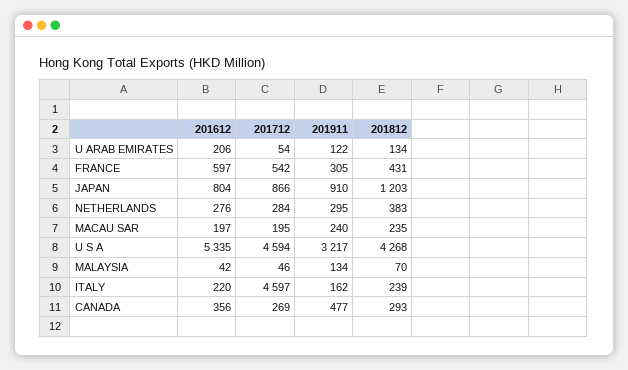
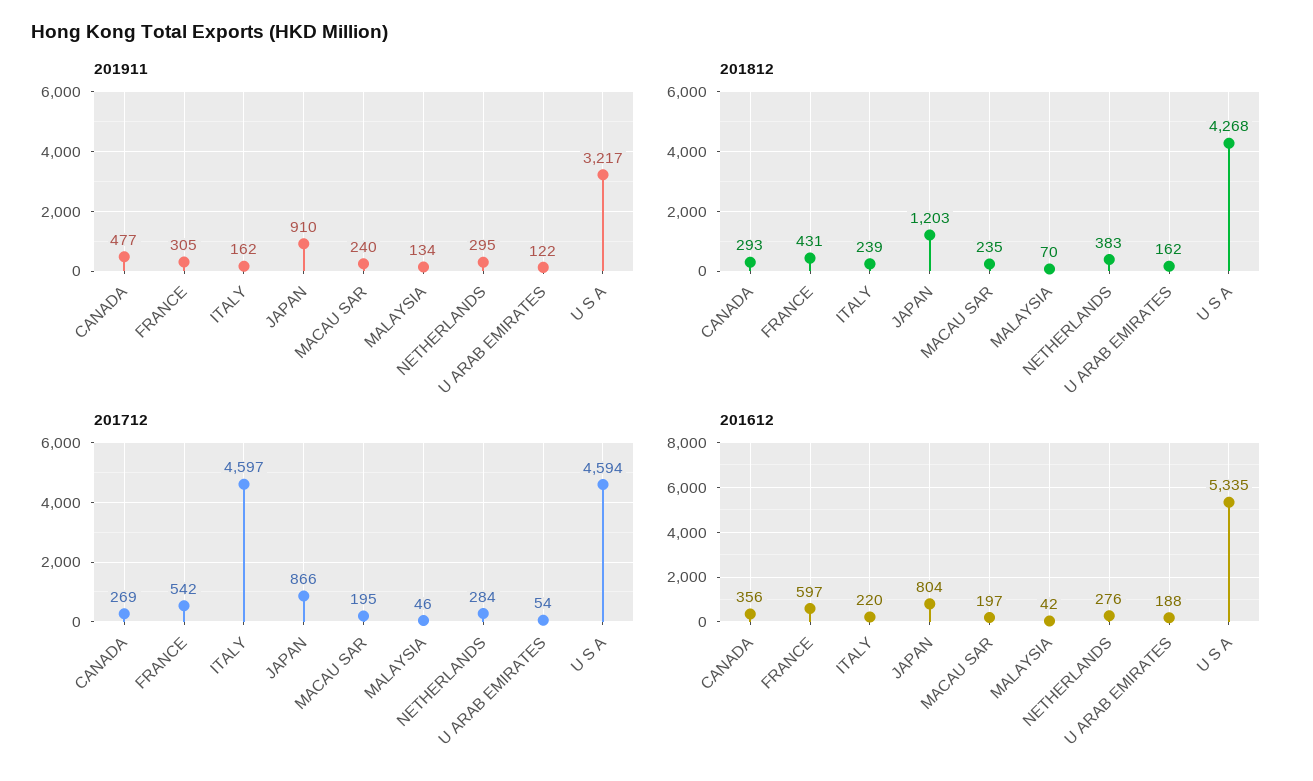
  {
    "201612": {
-     "U ARAB EMIRATES": 206,
+     "U ARAB EMIRATES": 188,
      "FRANCE": 597,
      "JAPAN": 804,
      "NETHERLANDS": 276,
      "MACAU SAR": 197,
      "U S A": 5335,
      "MALAYSIA": 42,
      "ITALY": 220,
      "CANADA": 356
    },
    "201712": {
      "U ARAB EMIRATES": 54,
      "FRANCE": 542,
      "JAPAN": 866,
      "NETHERLANDS": 284,
      "MACAU SAR": 195,
      "U S A": 4594,
      "MALAYSIA": 46,
      "ITALY": 4597,
      "CANADA": 269
    },
    "201911": {
      "U ARAB EMIRATES": 122,
      "FRANCE": 305,
      "JAPAN": 910,
      "NETHERLANDS": 295,
      "MACAU SAR": 240,
      "U S A": 3217,
      "MALAYSIA": 134,
      "ITALY": 162,
      "CANADA": 477
    },
    "201812": {
-     "U ARAB EMIRATES": 134,
+     "U ARAB EMIRATES": 162,
      "FRANCE": 431,
      "JAPAN": 1203,
      "NETHERLANDS": 383,
      "MACAU SAR": 235,
      "U S A": 4268,
      "MALAYSIA": 70,
      "ITALY": 239,
      "CANADA": 293
    }
  }

